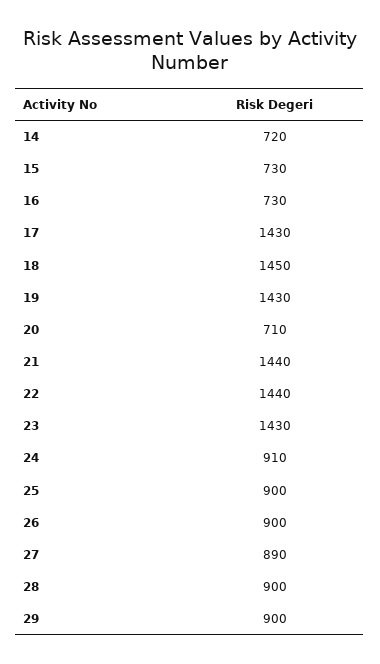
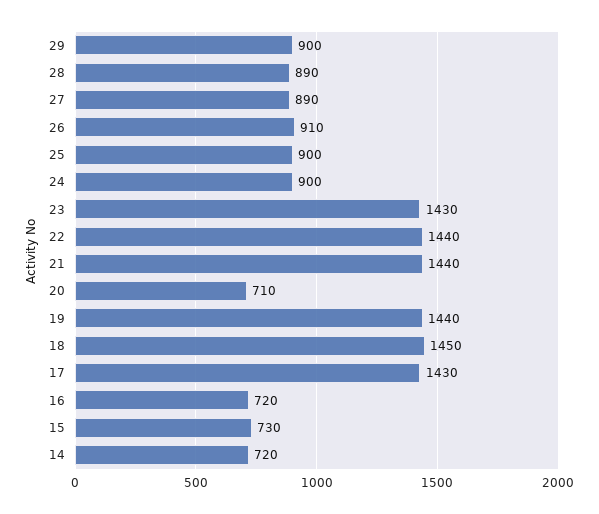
  {
    "14": 720,
    "15": 730,
-   "16": 730,
+   "16": 720,
    "17": 1430,
    "18": 1450,
-   "19": 1430,
+   "19": 1440,
    "20": 710,
    "21": 1440,
    "22": 1440,
    "23": 1430,
-   "24": 910,
+   "24": 900,
    "25": 900,
-   "26": 900,
+   "26": 910,
    "27": 890,
-   "28": 900,
+   "28": 890,
    "29": 900
  }

